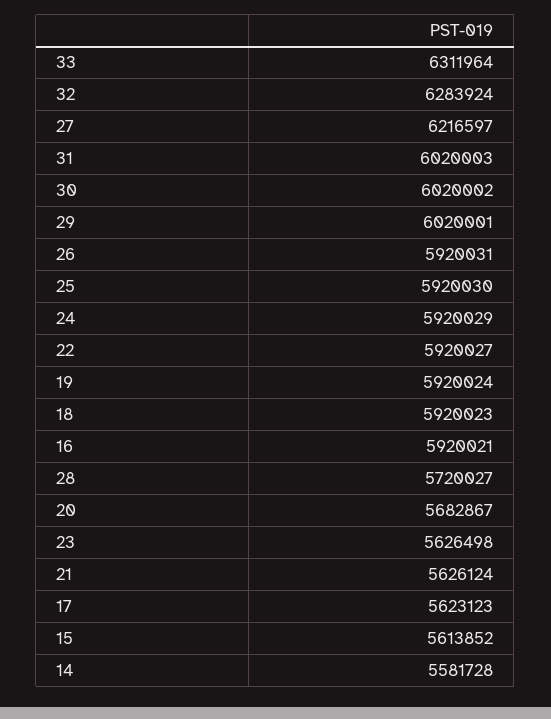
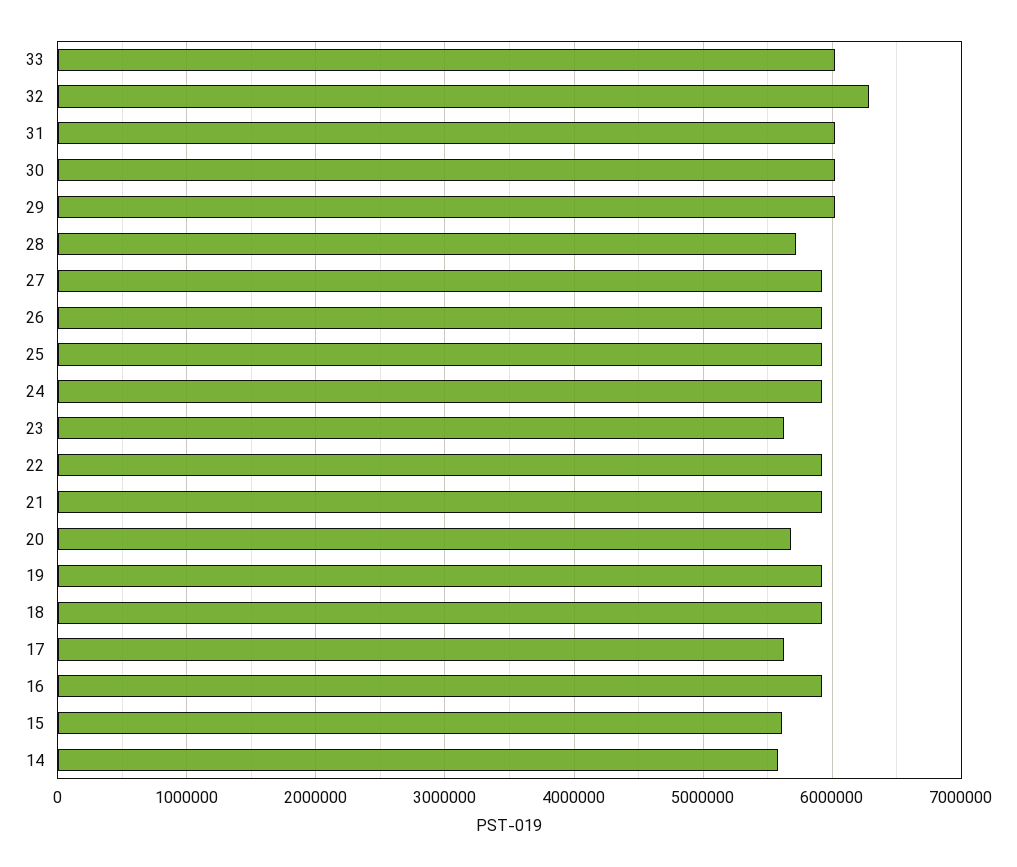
  {
-   "33": 6311964,
+   "33": 6000000,
    "32": 6283924,
-   "27": 6216597,
+   "27": 5900000,
    "31": 6020003,
    "30": 6020002,
    "29": 6020001,
    "26": 5920031,
    "25": 5920030,
    "24": 5920029,
    "22": 5920027,
    "19": 5920024,
    "18": 5920023,
    "16": 5920021,
    "28": 5720027,
    "20": 5682867,
    "23": 5626498,
-   "21": 5626124,
+   "21": 5900000,
    "17": 5623123,
    "15": 5613852,
    "14": 5581728
  }

